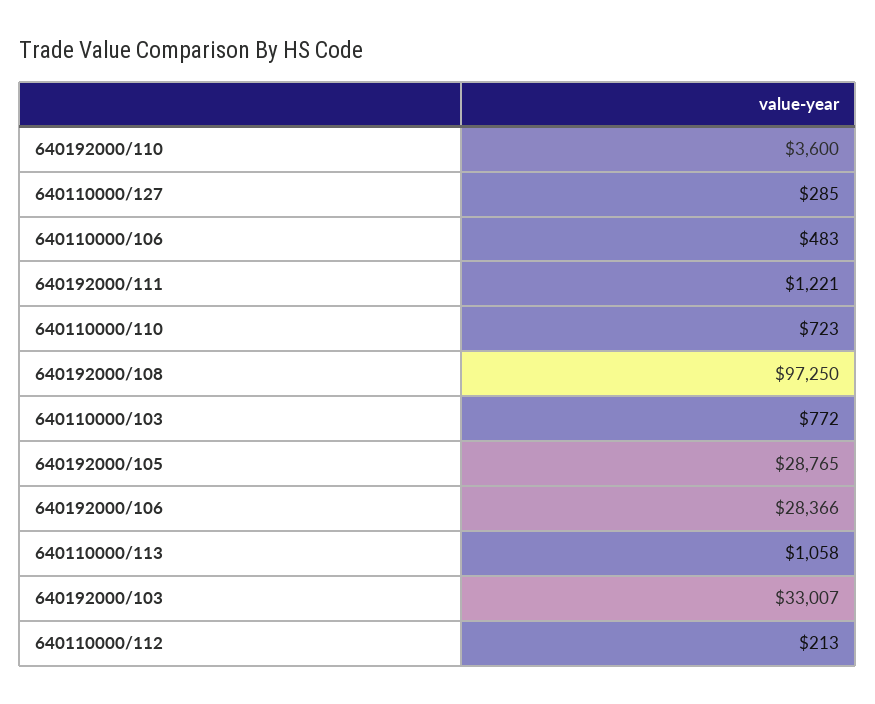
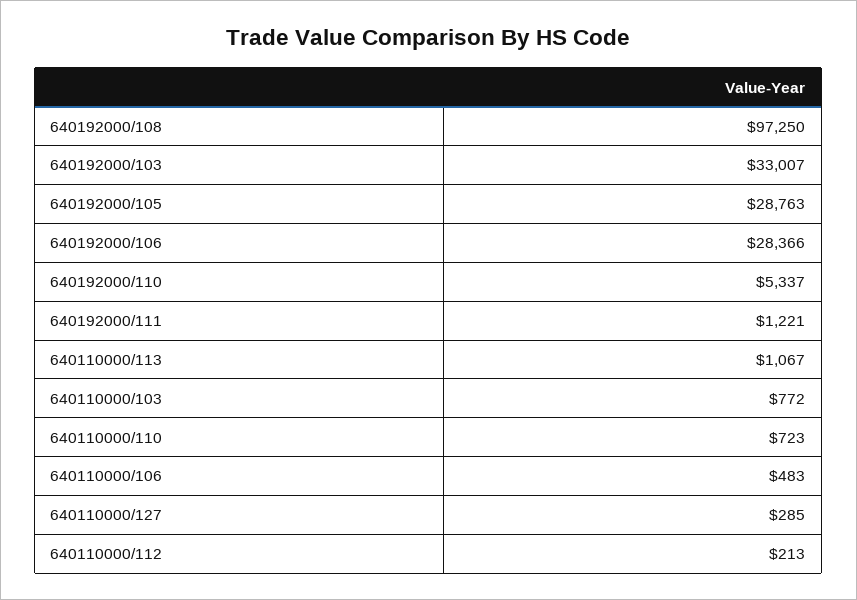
  {
-   "640192000/110": 3600,
+   "640192000/110": 5337,
    "640110000/127": 285,
    "640110000/106": 483,
    "640192000/111": 1221,
    "640110000/110": 723,
    "640192000/108": 97250,
    "640110000/103": 772,
-   "640192000/105": 28765,
+   "640192000/105": 28763,
    "640192000/106": 28366,
-   "640110000/113": 1058,
+   "640110000/113": 1067,
    "640192000/103": 33007,
    "640110000/112": 213
  }

